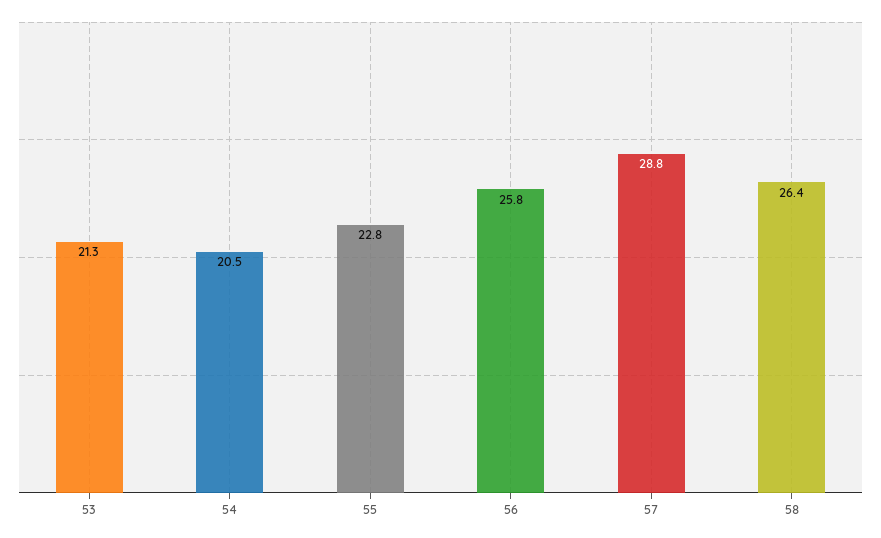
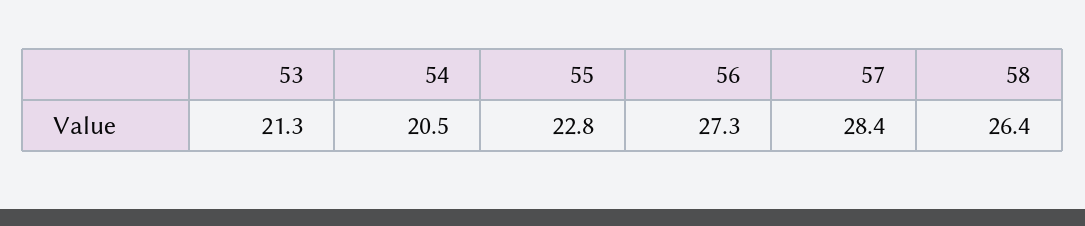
  {
    "53": 21.3,
    "54": 20.5,
    "55": 22.8,
-   "56": 25.8,
+   "56": 27.3,
-   "57": 28.8,
+   "57": 28.4,
    "58": 26.4
  }

